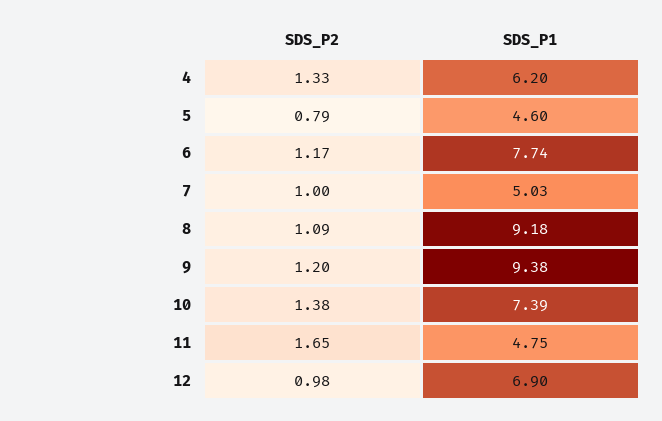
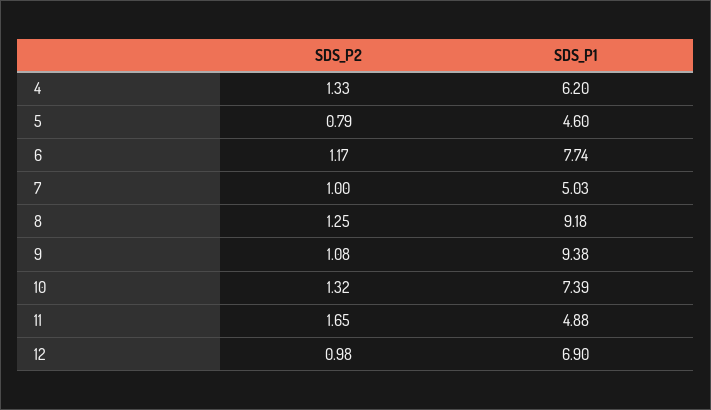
  {
    "SDS_P2": {
      "4": 1.33,
      "5": 0.79,
      "6": 1.17,
      "7": 1,
-     "8": 1.09,
+     "8": 1.25,
-     "9": 1.2,
+     "9": 1.08,
-     "10": 1.38,
+     "10": 1.32,
      "11": 1.65,
      "12": 0.98
    },
    "SDS_P1": {
      "4": 6.2,
      "5": 4.6,
      "6": 7.74,
      "7": 5.03,
      "8": 9.18,
      "9": 9.38,
      "10": 7.39,
-     "11": 4.75,
+     "11": 4.88,
      "12": 6.9
    }
  }

